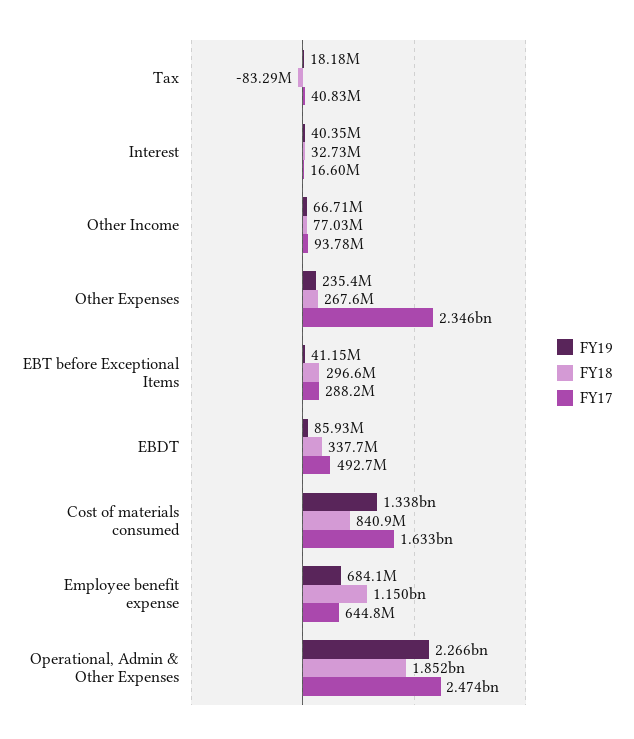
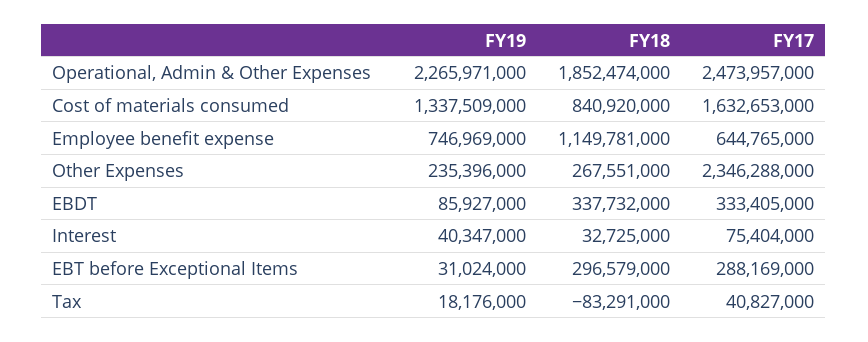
  {
    "FY19": {
      "Tax": 18176000,
      "Interest": 40347000,
-     "Other Income": 66710000,
      "Other Expenses": 235396000,
-     "EBT before Exceptional Items": 41150000,
+     "EBT before Exceptional Items": 31024000,
      "EBDT": 85927000,
      "Cost of materials consumed": 1337509000,
-     "Employee benefit expense": 684100000,
+     "Employee benefit expense": 746969000,
      "Operational, Admin & Other Expenses": 2265971000
    },
    "FY18": {
      "Tax": -83291000,
      "Interest": 32725000,
-     "Other Income": 77030000,
      "Other Expenses": 267551000,
      "EBT before Exceptional Items": 296579000,
      "EBDT": 337732000,
      "Cost of materials consumed": 840920000,
      "Employee benefit expense": 1149781000,
      "Operational, Admin & Other Expenses": 1852474000
    },
    "FY17": {
      "Tax": 40827000,
-     "Interest": 16600000,
+     "Interest": 75404000,
-     "Other Income": 93780000,
      "Other Expenses": 2346288000,
      "EBT before Exceptional Items": 288169000,
-     "EBDT": 492700000,
+     "EBDT": 333405000,
      "Cost of materials consumed": 1632653000,
      "Employee benefit expense": 644765000,
      "Operational, Admin & Other Expenses": 2473957000
    }
  }

